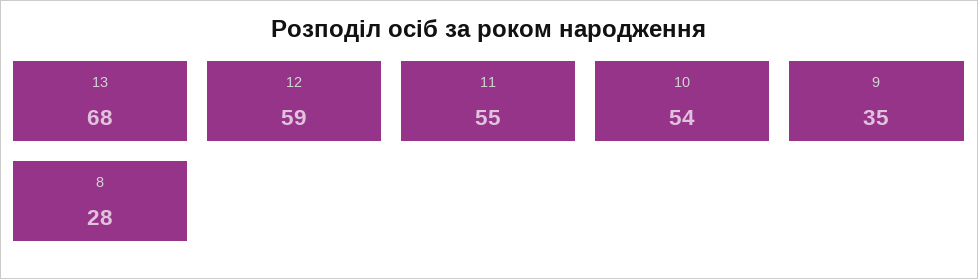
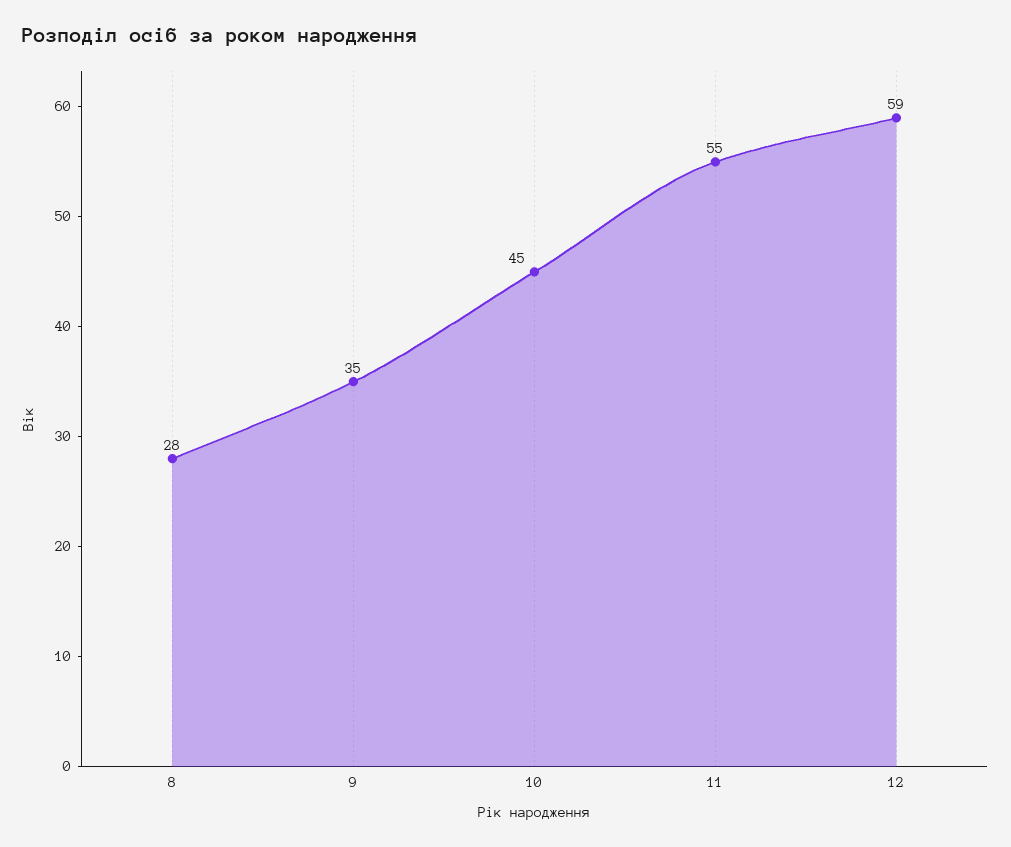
  {
-   "13": 68,
    "12": 59,
    "11": 55,
-   "10": 54,
+   "10": 45,
    "9": 35,
    "8": 28
  }

